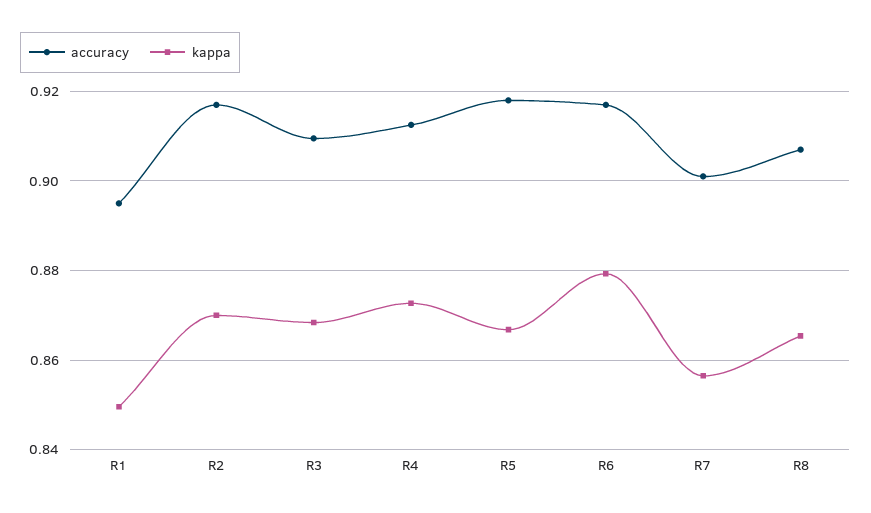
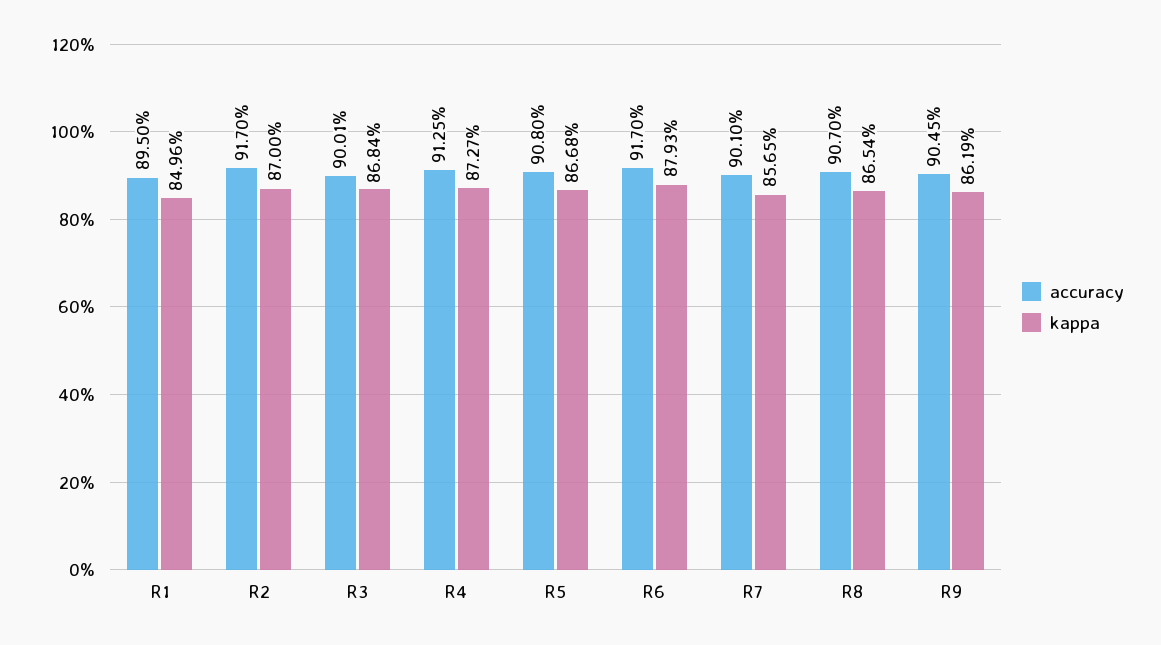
  {
    "accuracy": {
      "R1": 0.895,
      "R2": 0.917,
-     "R3": 0.91,
+     "R3": 0.9001,
      "R4": 0.9125,
-     "R5": 0.918,
+     "R5": 0.908,
      "R6": 0.917,
      "R7": 0.901,
-     "R8": 0.907
+     "R8": 0.907,
+     "R9": 0.9045
    },
    "kappa": {
      "R1": 0.8496,
      "R2": 0.87,
      "R3": 0.8684,
      "R4": 0.8727,
      "R5": 0.8668,
      "R6": 0.8793,
      "R7": 0.8565,
-     "R8": 0.8654
+     "R8": 0.8654,
+     "R9": 0.8619
    }
  }

